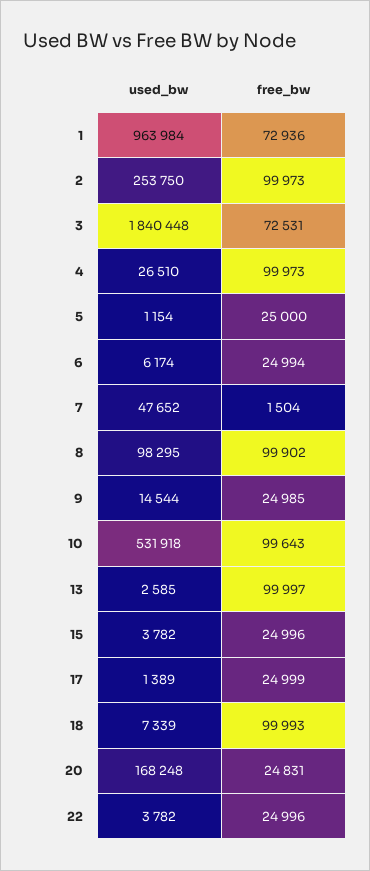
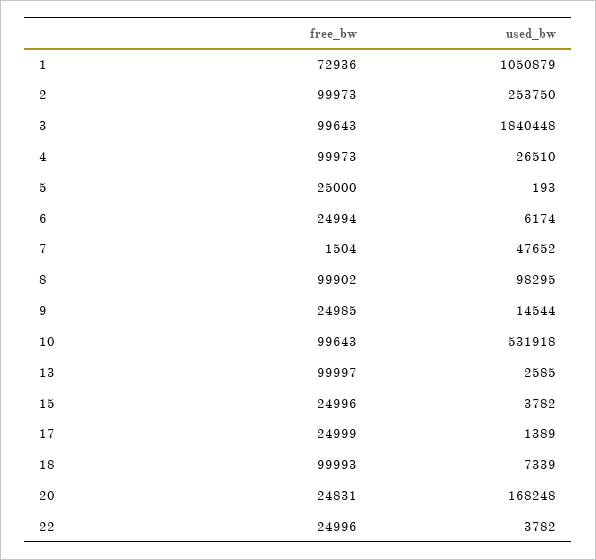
  {
    "used_bw": {
-     "1": 963984,
+     "1": 1050879,
      "2": 253750,
      "3": 1840448,
      "4": 26510,
-     "5": 1154,
+     "5": 193,
      "6": 6174,
      "7": 47652,
      "8": 98295,
      "9": 14544,
      "10": 531918,
      "13": 2585,
      "15": 3782,
      "17": 1389,
      "18": 7339,
      "20": 168248,
      "22": 3782
    },
    "free_bw": {
      "1": 72936,
      "2": 99973,
-     "3": 72531,
+     "3": 99643,
      "4": 99973,
      "5": 25000,
      "6": 24994,
      "7": 1504,
      "8": 99902,
      "9": 24985,
      "10": 99643,
      "13": 99997,
      "15": 24996,
      "17": 24999,
      "18": 99993,
      "20": 24831,
      "22": 24996
    }
  }

